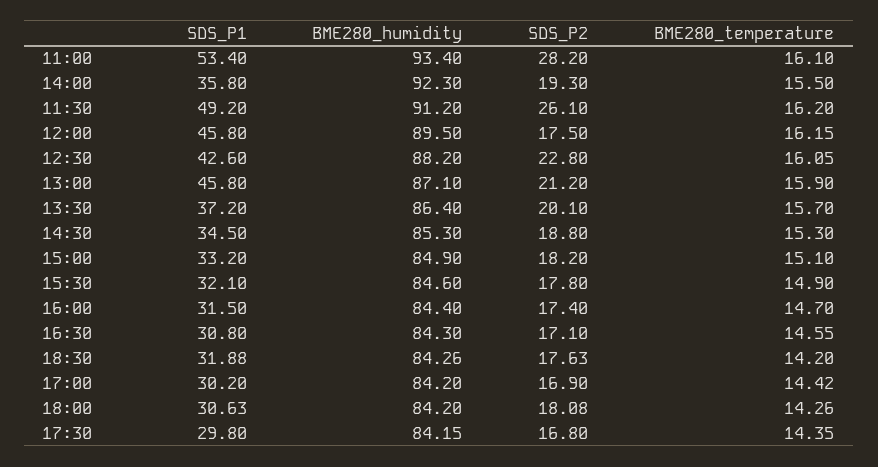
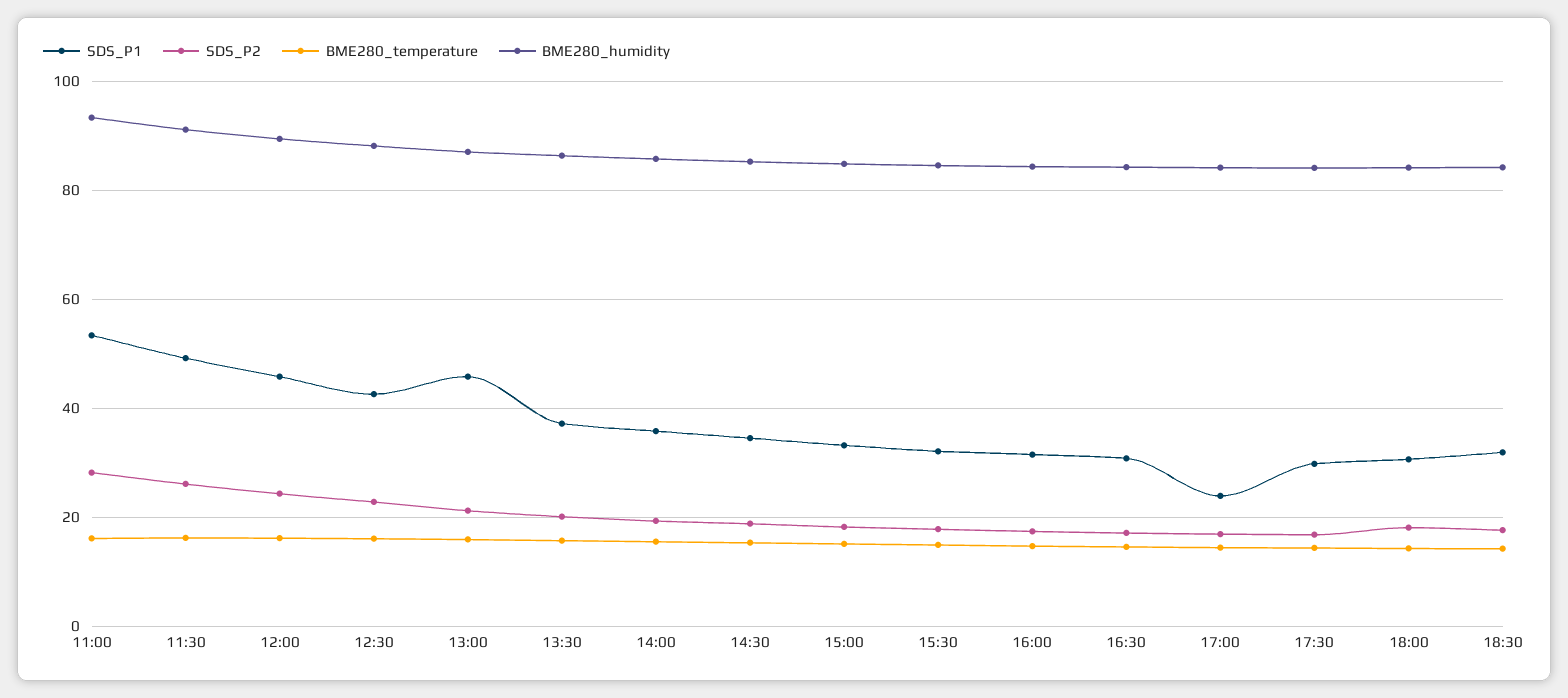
  {
    "SDS_P1": {
      "11:00": 53.4,
      "14:00": 35.8,
      "11:30": 49.2,
      "12:00": 45.8,
      "12:30": 42.6,
      "13:00": 45.8,
      "13:30": 37.2,
      "14:30": 34.5,
      "15:00": 33.2,
      "15:30": 32.1,
      "16:00": 31.5,
      "16:30": 30.8,
      "18:30": 31.88,
-     "17:00": 30.2,
+     "17:00": 24,
      "18:00": 30.63,
      "17:30": 29.8
    },
    "BME280_humidity": {
      "11:00": 93.4,
-     "14:00": 92.3,
+     "14:00": 86,
      "11:30": 91.2,
      "12:00": 89.5,
      "12:30": 88.2,
      "13:00": 87.1,
      "13:30": 86.4,
      "14:30": 85.3,
      "15:00": 84.9,
      "15:30": 84.6,
      "16:00": 84.4,
      "16:30": 84.3,
      "18:30": 84.26,
      "17:00": 84.2,
      "18:00": 84.2,
      "17:30": 84.15
    },
    "SDS_P2": {
      "11:00": 28.2,
      "14:00": 19.3,
      "11:30": 26.1,
-     "12:00": 17.5,
+     "12:00": 24,
      "12:30": 22.8,
      "13:00": 21.2,
      "13:30": 20.1,
      "14:30": 18.8,
      "15:00": 18.2,
      "15:30": 17.8,
      "16:00": 17.4,
      "16:30": 17.1,
      "18:30": 17.63,
      "17:00": 16.9,
      "18:00": 18.08,
      "17:30": 16.8
    },
    "BME280_temperature": {
      "11:00": 16.1,
      "14:00": 15.5,
      "11:30": 16.2,
      "12:00": 16.15,
      "12:30": 16.05,
      "13:00": 15.9,
      "13:30": 15.7,
      "14:30": 15.3,
      "15:00": 15.1,
      "15:30": 14.9,
      "16:00": 14.7,
      "16:30": 14.55,
      "18:30": 14.2,
      "17:00": 14.42,
      "18:00": 14.26,
      "17:30": 14.35
    }
  }

